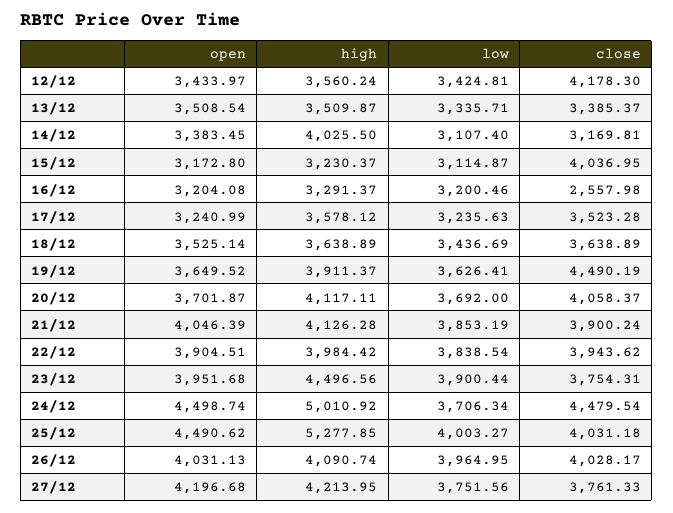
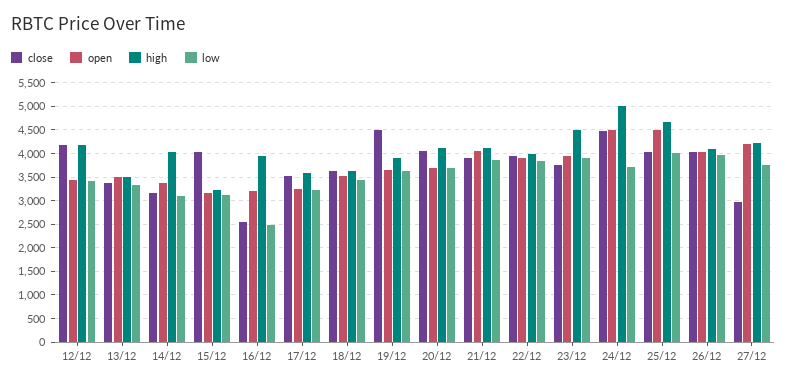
  {
    "open": {
      "12/12": 3433.97,
      "13/12": 3508.54,
      "14/12": 3383.45,
      "15/12": 3172.8,
      "16/12": 3204.08,
      "17/12": 3240.99,
      "18/12": 3525.14,
      "19/12": 3649.52,
      "20/12": 3701.87,
      "21/12": 4046.39,
      "22/12": 3904.51,
      "23/12": 3951.68,
      "24/12": 4498.74,
      "25/12": 4490.62,
      "26/12": 4031.13,
      "27/12": 4196.68
    },
    "high": {
-     "12/12": 3560.24,
+     "12/12": 4250,
      "13/12": 3509.87,
      "14/12": 4025.5,
      "15/12": 3230.37,
-     "16/12": 3291.37,
+     "16/12": 4000,
      "17/12": 3578.12,
      "18/12": 3638.89,
      "19/12": 3911.37,
      "20/12": 4117.11,
      "21/12": 4126.28,
      "22/12": 3984.42,
      "23/12": 4496.56,
      "24/12": 5010.92,
-     "25/12": 5277.85,
+     "25/12": 4750,
      "26/12": 4090.74,
      "27/12": 4213.95
    },
    "low": {
      "12/12": 3424.81,
      "13/12": 3335.71,
      "14/12": 3107.4,
      "15/12": 3114.87,
-     "16/12": 3200.46,
+     "16/12": 2500,
      "17/12": 3235.63,
      "18/12": 3436.69,
      "19/12": 3626.41,
      "20/12": 3692,
      "21/12": 3853.19,
      "22/12": 3838.54,
      "23/12": 3900.44,
      "24/12": 3706.34,
      "25/12": 4003.27,
      "26/12": 3964.95,
      "27/12": 3751.56
    },
    "close": {
      "12/12": 4178.3,
      "13/12": 3385.37,
      "14/12": 3169.81,
      "15/12": 4036.95,
      "16/12": 2557.98,
      "17/12": 3523.28,
      "18/12": 3638.89,
      "19/12": 4490.19,
      "20/12": 4058.37,
      "21/12": 3900.24,
      "22/12": 3943.62,
      "23/12": 3754.31,
      "24/12": 4479.54,
      "25/12": 4031.18,
      "26/12": 4028.17,
-     "27/12": 3761.33
+     "27/12": 3000
    }
  }

